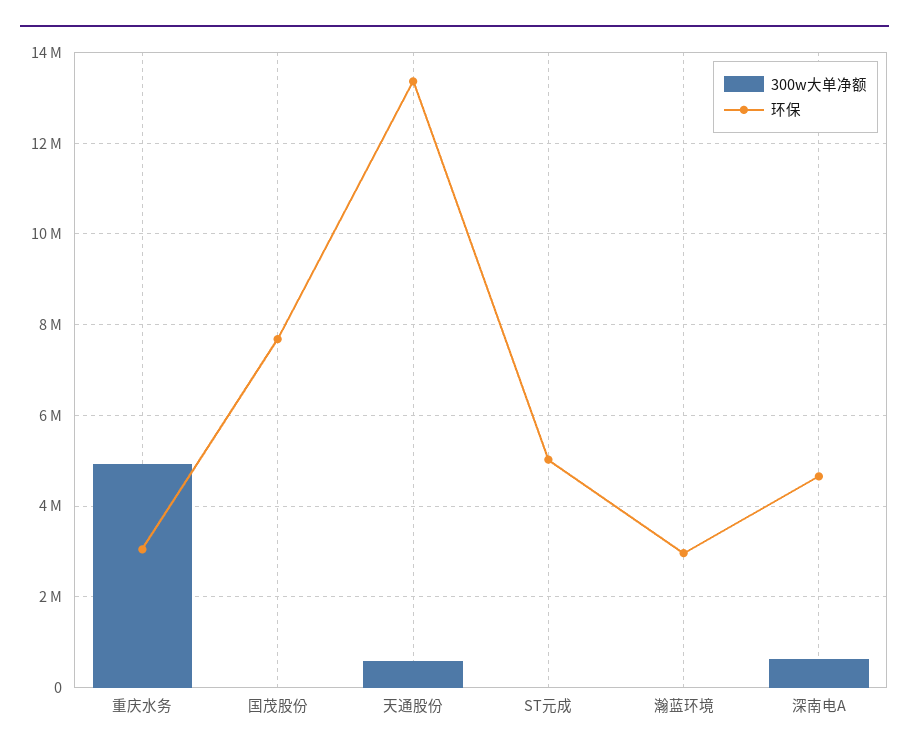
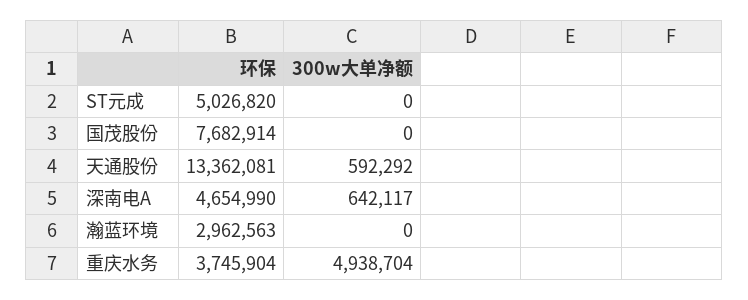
  {
    "300w大单净额": {
      "重庆水务": 4938704,
      "国茂股份": 0,
      "天通股份": 592292,
      "ST元成": 0,
      "瀚蓝环境": 0,
      "深南电A": 642117
    },
    "环保": {
-     "重庆水务": 3000000,
+     "重庆水务": 3745904,
      "国茂股份": 7682914,
      "天通股份": 13362081,
      "ST元成": 5026820,
      "瀚蓝环境": 2962563,
      "深南电A": 4654990
    }
  }

